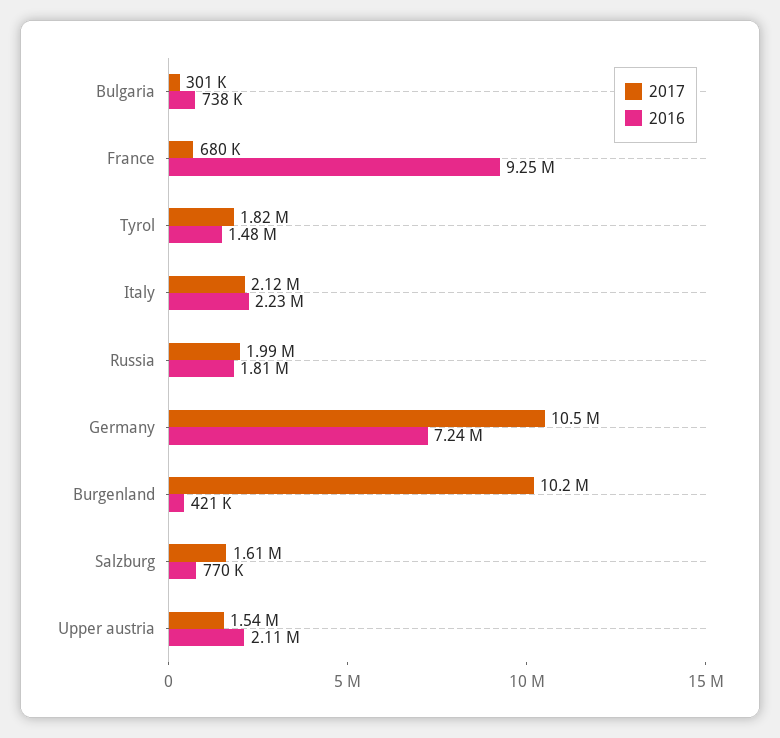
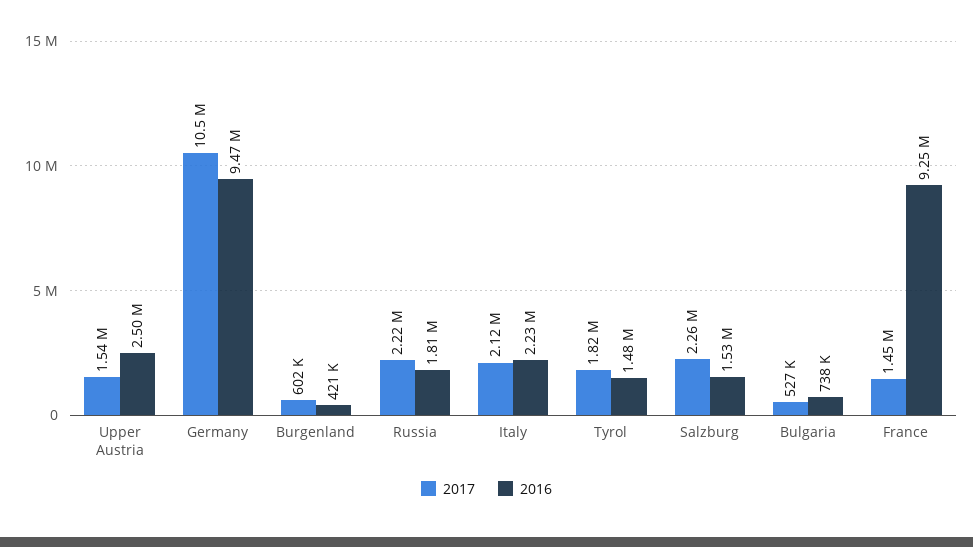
  {
    "2017": {
-     "Bulgaria": 301000,
+     "Bulgaria": 527000,
-     "France": 680000,
+     "France": 1450000,
      "Tyrol": 1820000,
      "Italy": 2120000,
-     "Russia": 1990000,
+     "Russia": 2220000,
      "Germany": 10500000,
-     "Burgenland": 10200000,
+     "Burgenland": 602000,
-     "Salzburg": 1610000,
+     "Salzburg": 2260000,
      "Upper austria": 1540000
    },
    "2016": {
      "Bulgaria": 738000,
      "France": 9250000,
      "Tyrol": 1480000,
      "Italy": 2230000,
      "Russia": 1810000,
-     "Germany": 7240000,
+     "Germany": 9470000,
      "Burgenland": 421000,
-     "Salzburg": 770000,
+     "Salzburg": 1530000,
-     "Upper austria": 2110000
+     "Upper austria": 2500000
    }
  }

